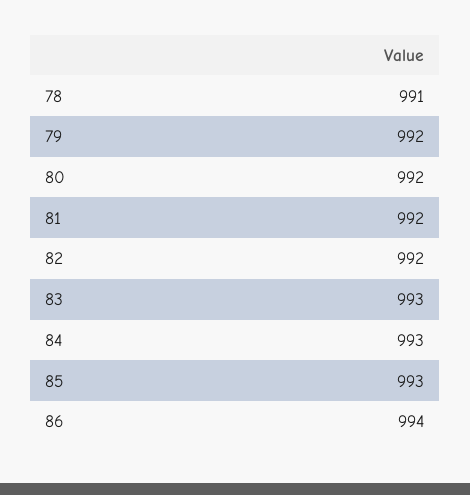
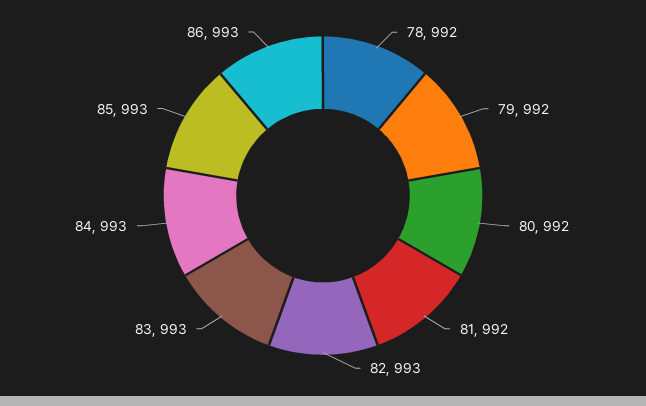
  {
-   "78": 991,
+   "78": 992,
    "79": 992,
    "80": 992,
    "81": 992,
-   "82": 992,
+   "82": 993,
    "83": 993,
    "84": 993,
    "85": 993,
-   "86": 994
+   "86": 993
  }

